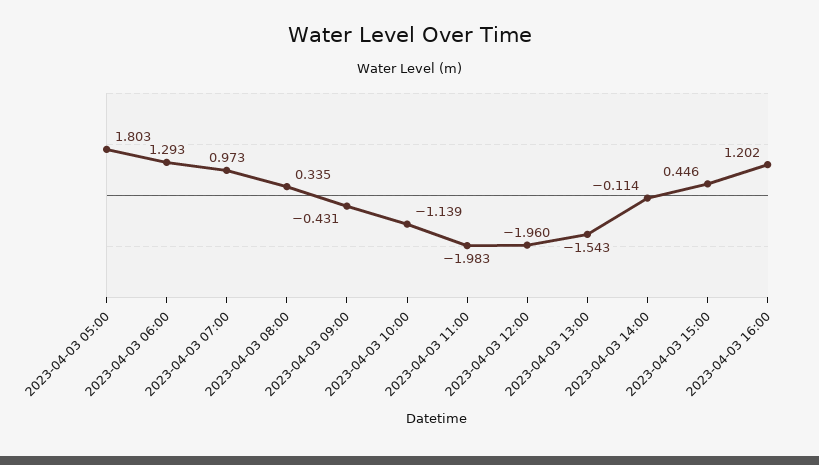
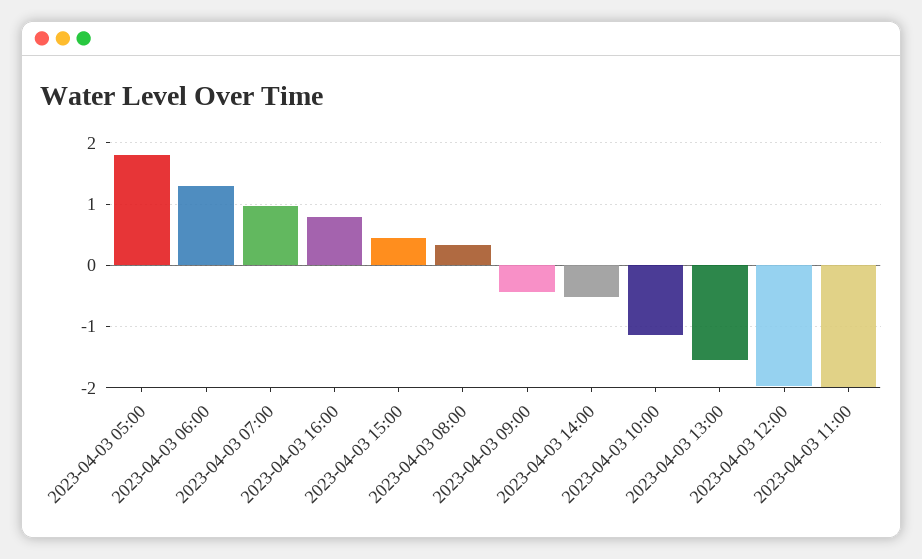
  {
    "2023-04-03 05:00": 1.803,
    "2023-04-03 06:00": 1.293,
    "2023-04-03 07:00": 0.973,
    "2023-04-03 08:00": 0.335,
    "2023-04-03 09:00": -0.431,
    "2023-04-03 10:00": -1.139,
    "2023-04-03 11:00": -1.983,
    "2023-04-03 12:00": -1.96,
    "2023-04-03 13:00": -1.543,
-   "2023-04-03 14:00": -0.114,
+   "2023-04-03 14:00": -0.5,
    "2023-04-03 15:00": 0.446,
-   "2023-04-03 16:00": 1.202
+   "2023-04-03 16:00": 0.8
  }

